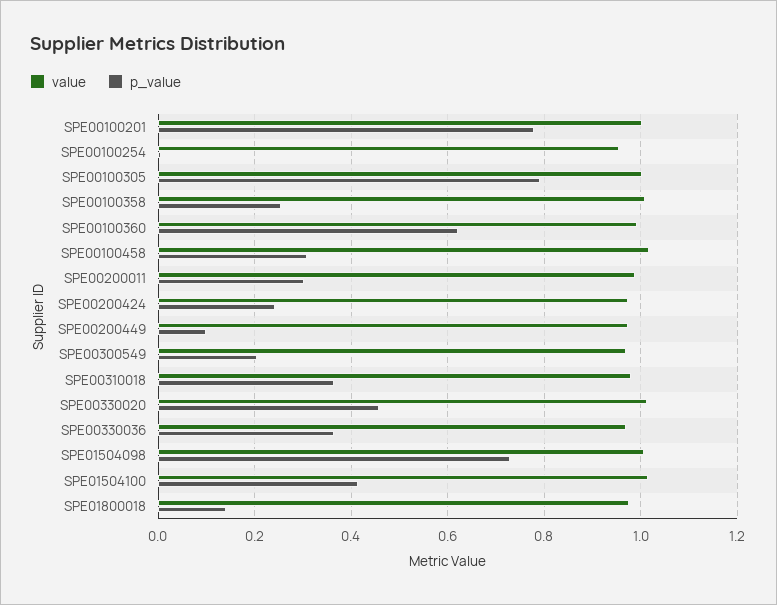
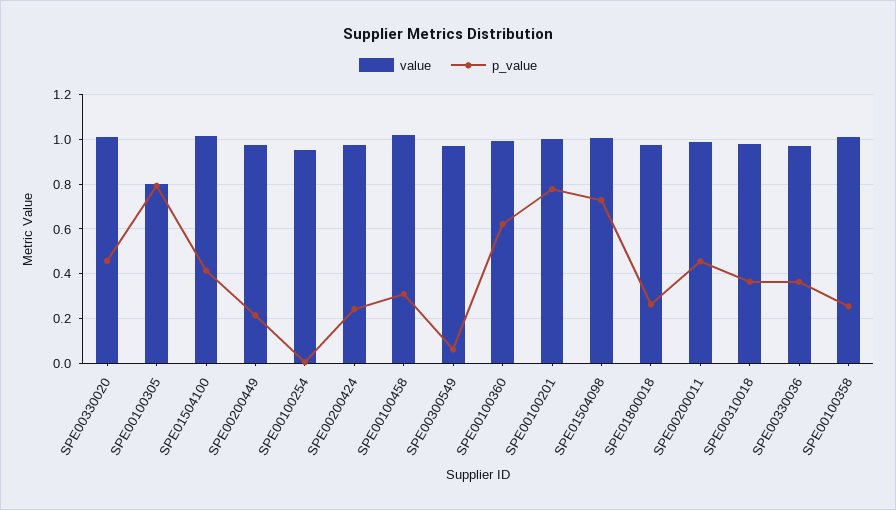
  {
    "value": {
      "SPE00100201": 1,
      "SPE00100254": 0.96,
-     "SPE00100305": 1,
+     "SPE00100305": 0.8,
      "SPE00100358": 1,
      "SPE00100360": 1,
      "SPE00100458": 1.02,
      "SPE00200011": 0.98,
      "SPE00200424": 0.98,
      "SPE00200449": 0.98,
      "SPE00300549": 0.96,
      "SPE00310018": 0.98,
      "SPE00330020": 1.02,
      "SPE00330036": 0.96,
      "SPE01504098": 1,
      "SPE01504100": 1.02,
      "SPE01800018": 0.98
    },
    "p_value": {
      "SPE00100201": 0.78,
      "SPE00100254": 0,
      "SPE00100305": 0.8,
      "SPE00100358": 0.26,
      "SPE00100360": 0.62,
      "SPE00100458": 0.3,
-     "SPE00200011": 0.3,
+     "SPE00200011": 0.45,
      "SPE00200424": 0.24,
-     "SPE00200449": 0.1,
+     "SPE00200449": 0.2,
-     "SPE00300549": 0.2,
+     "SPE00300549": 0.05,
      "SPE00310018": 0.36,
      "SPE00330020": 0.46,
      "SPE00330036": 0.36,
      "SPE01504098": 0.72,
      "SPE01504100": 0.42,
-     "SPE01800018": 0.14
+     "SPE01800018": 0.25
    }
  }

